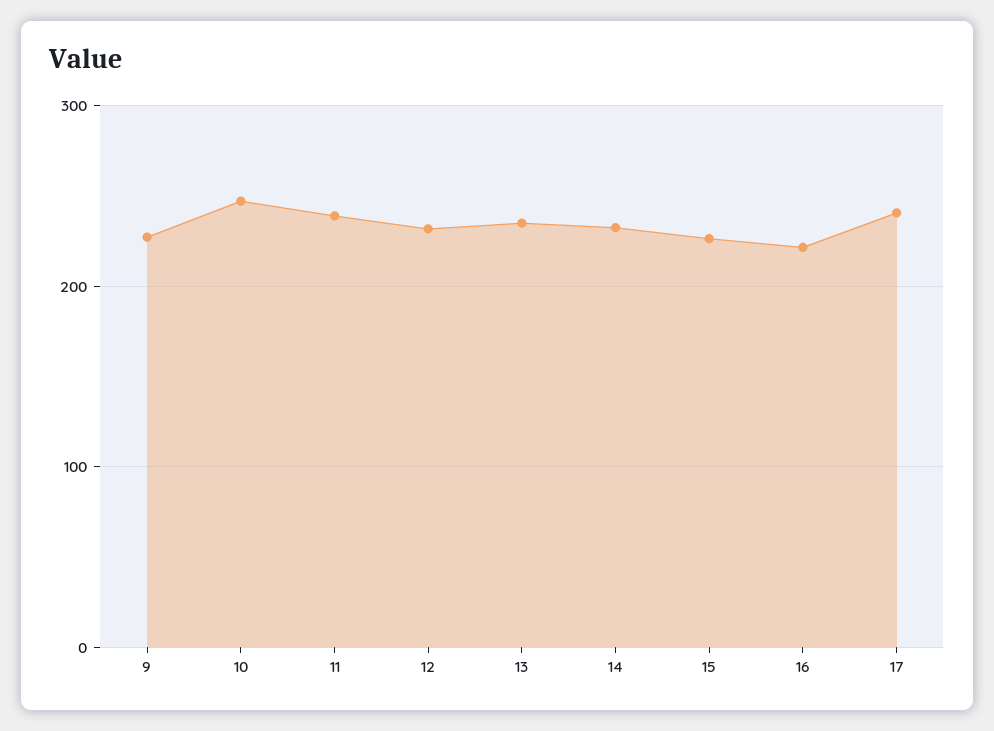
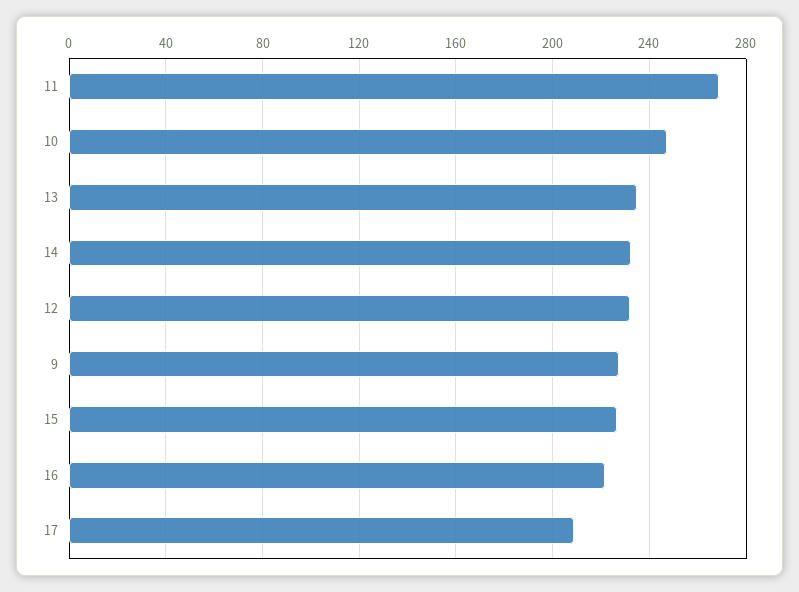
  {
    "9": 225,
    "10": 245,
-   "11": 240,
+   "11": 270,
    "12": 230,
    "13": 235,
    "14": 235,
    "15": 225,
    "16": 220,
-   "17": 240
+   "17": 210
  }

